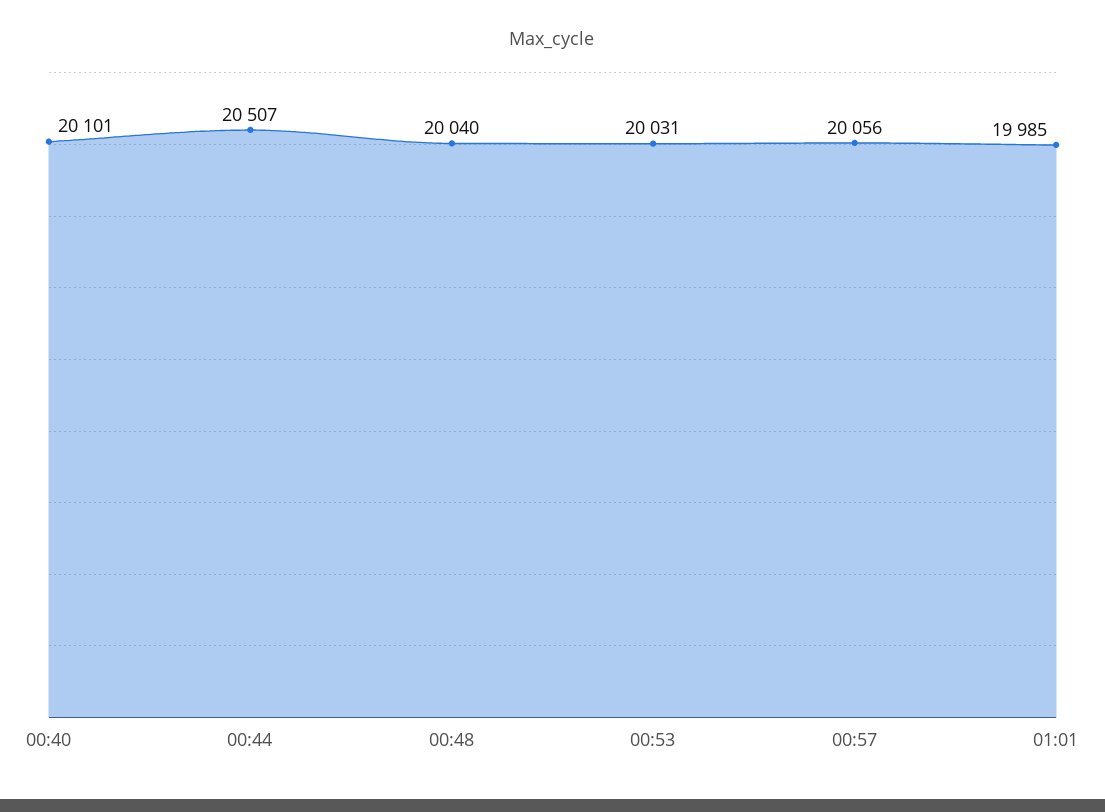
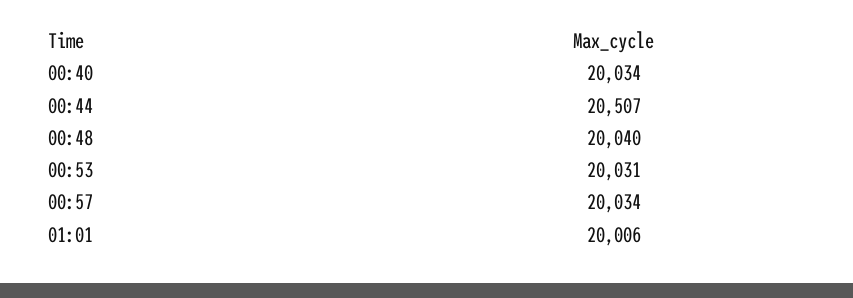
  {
-   "00:40": 20101,
+   "00:40": 20034,
    "00:44": 20507,
    "00:48": 20040,
    "00:53": 20031,
-   "00:57": 20056,
+   "00:57": 20034,
-   "01:01": 19985
+   "01:01": 20006
  }

